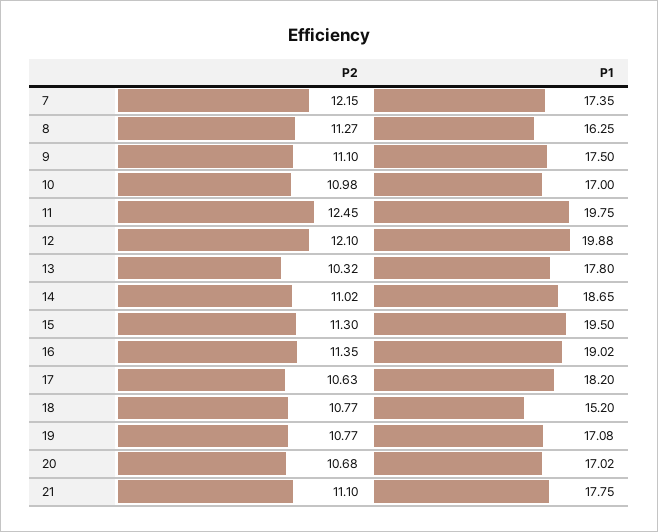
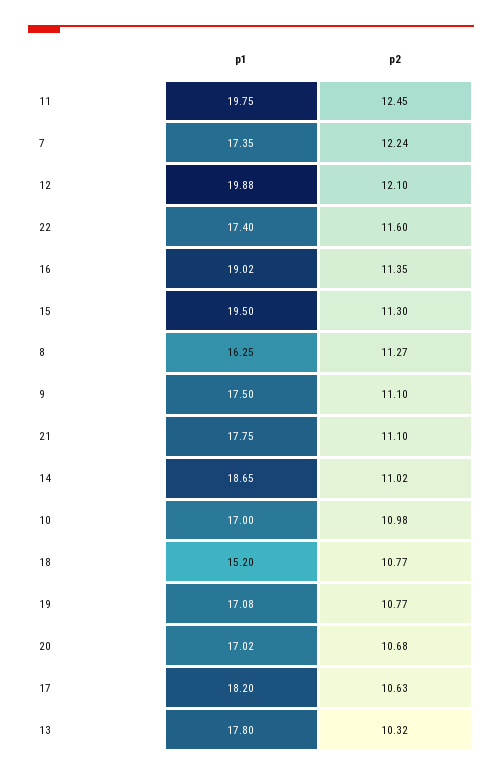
  {
    "P2": {
-     "7": 12.15,
+     "7": 12.24,
      "8": 11.27,
      "9": 11.1,
      "10": 10.98,
      "11": 12.45,
      "12": 12.1,
      "13": 10.32,
      "14": 11.02,
      "15": 11.3,
      "16": 11.35,
      "17": 10.63,
      "18": 10.77,
      "19": 10.77,
      "20": 10.68,
-     "21": 11.1
+     "21": 11.1,
+     "22": 11.6
    },
    "P1": {
      "7": 17.35,
      "8": 16.25,
      "9": 17.5,
      "10": 17,
      "11": 19.75,
      "12": 19.88,
      "13": 17.8,
      "14": 18.65,
      "15": 19.5,
      "16": 19.02,
      "17": 18.2,
      "18": 15.2,
      "19": 17.08,
      "20": 17.02,
-     "21": 17.75
+     "21": 17.75,
+     "22": 17.4
    }
  }

